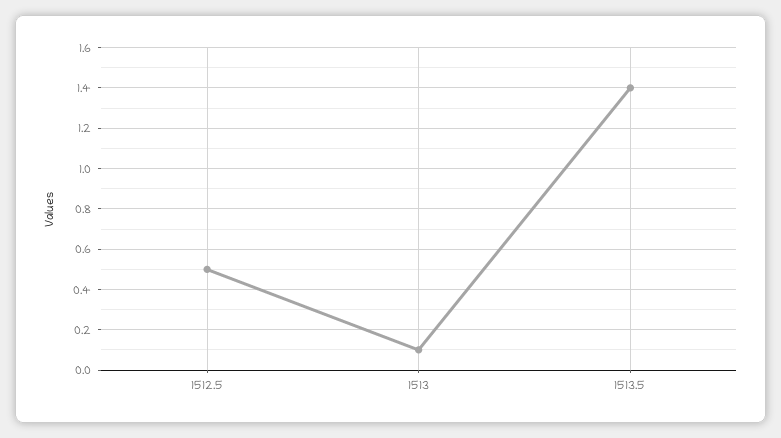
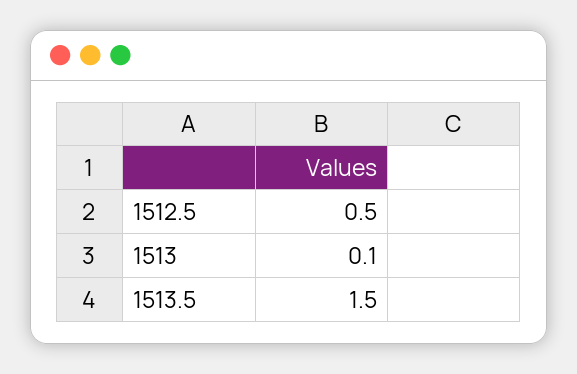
  {
    "1512.5": 0.5,
    "1513": 0.1,
-   "1513.5": 1.4
+   "1513.5": 1.5
  }

